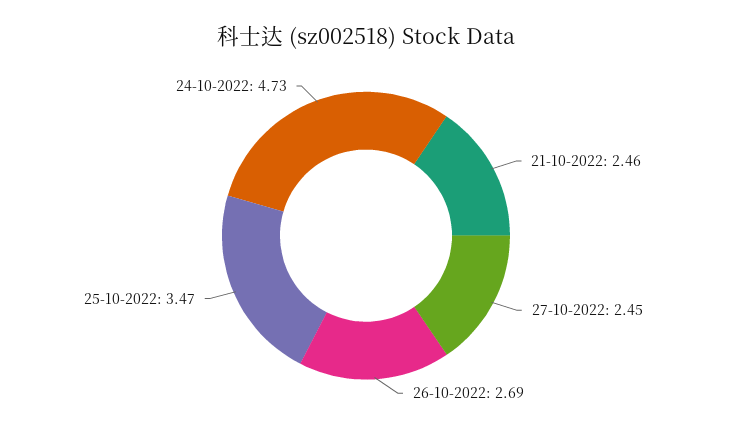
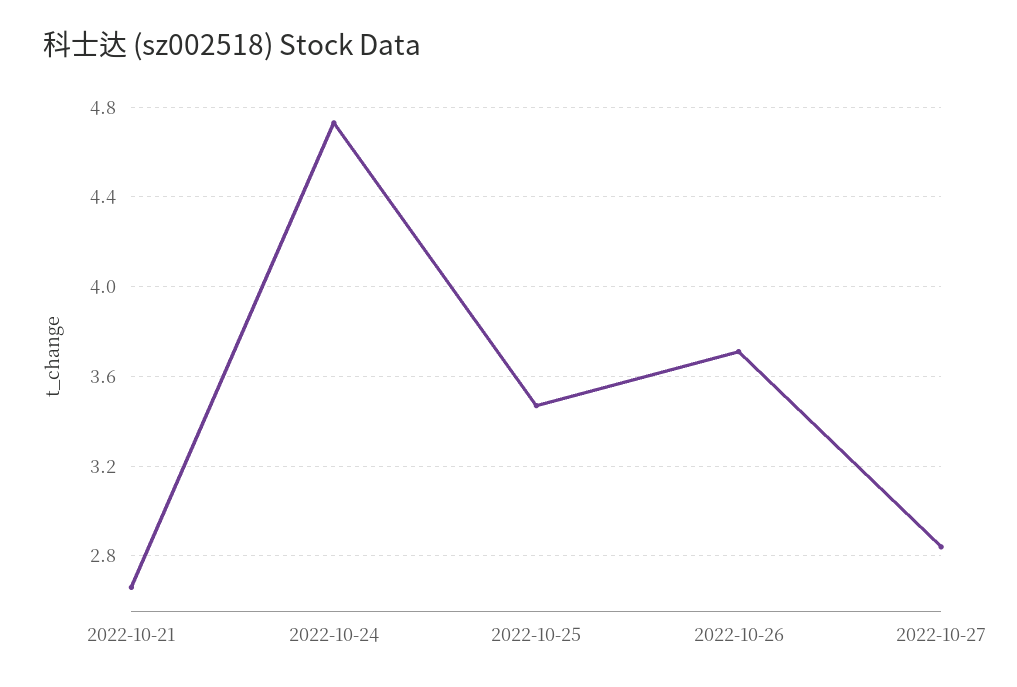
  {
-   "21-10-2022": 2.46,
+   "21-10-2022": 2.65,
-   "27-10-2022": 2.45,
+   "27-10-2022": 2.85,
-   "26-10-2022": 2.69,
+   "26-10-2022": 3.7,
    "25-10-2022": 3.47,
    "24-10-2022": 4.73
  }

